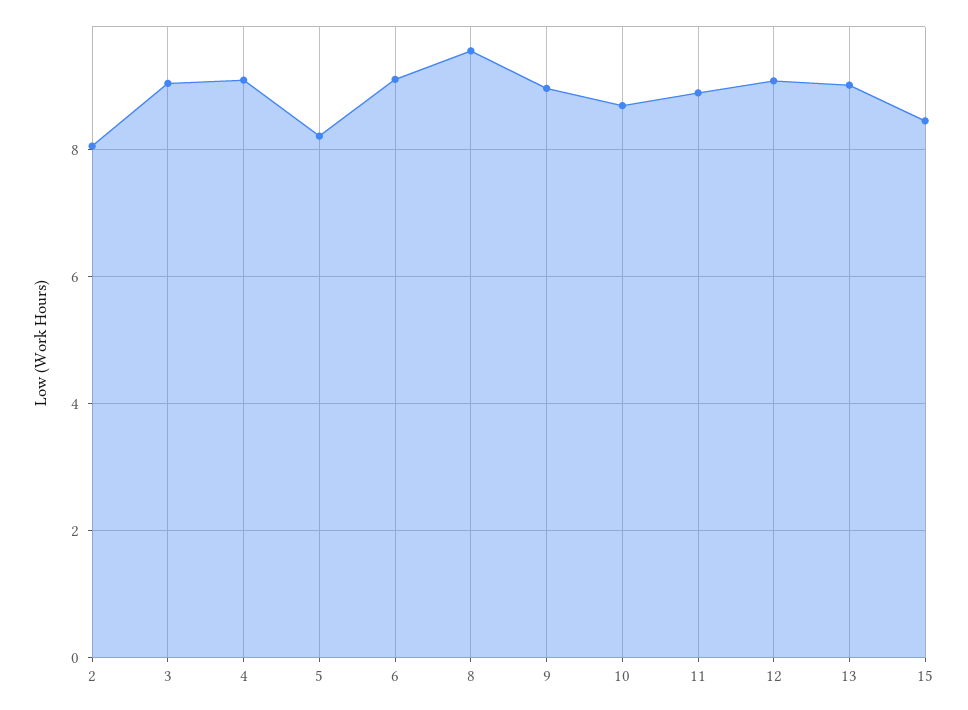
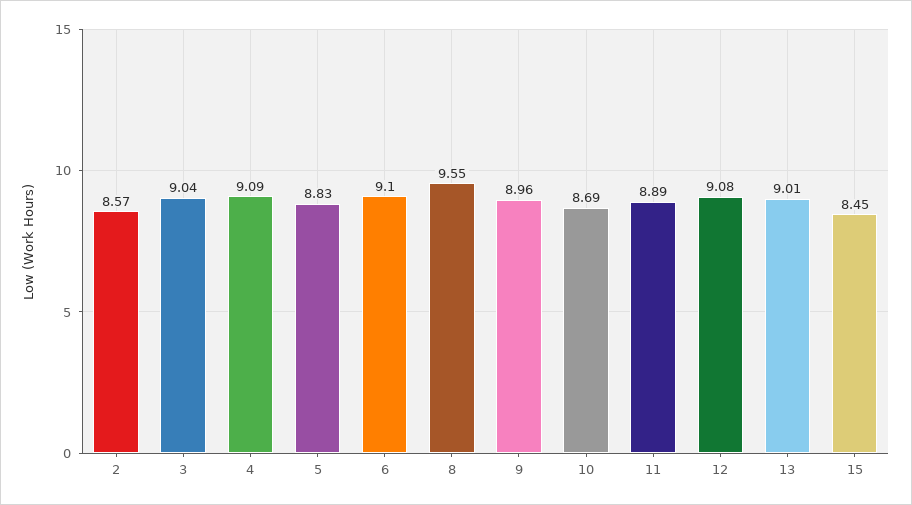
  {
-   "2": 8,
+   "2": 8.57,
    "3": 9.04,
    "4": 9.09,
-   "5": 8.2,
+   "5": 8.83,
    "6": 9.1,
    "8": 9.55,
    "9": 8.96,
    "10": 8.69,
    "11": 8.89,
    "12": 9.08,
    "13": 9.01,
    "15": 8.45
  }

